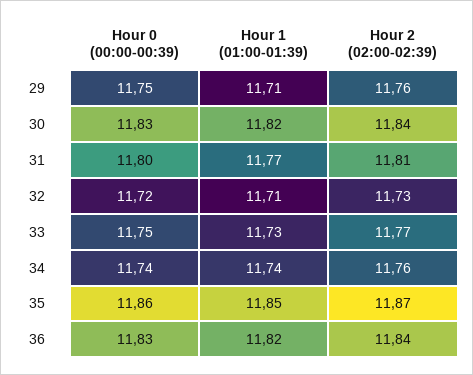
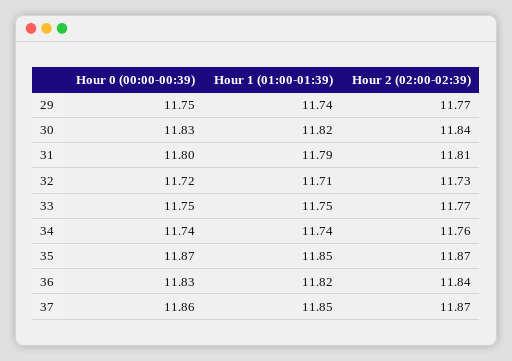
  {
    "Hour 0 (00:00-00:39)": {
      "29": 11.75,
      "30": 11.83,
      "31": 11.8,
      "32": 11.72,
      "33": 11.75,
      "34": 11.74,
-     "35": 11.86,
+     "35": 11.87,
-     "36": 11.83
+     "36": 11.83,
+     "37": 11.86
    },
    "Hour 1 (01:00-01:39)": {
-     "29": 11.71,
+     "29": 11.74,
      "30": 11.82,
-     "31": 11.77,
+     "31": 11.79,
      "32": 11.71,
-     "33": 11.73,
+     "33": 11.75,
      "34": 11.74,
      "35": 11.85,
-     "36": 11.82
+     "36": 11.82,
+     "37": 11.85
    },
    "Hour 2 (02:00-02:39)": {
-     "29": 11.76,
+     "29": 11.77,
      "30": 11.84,
      "31": 11.81,
      "32": 11.73,
      "33": 11.77,
      "34": 11.76,
      "35": 11.87,
-     "36": 11.84
+     "36": 11.84,
+     "37": 11.87
    }
  }

